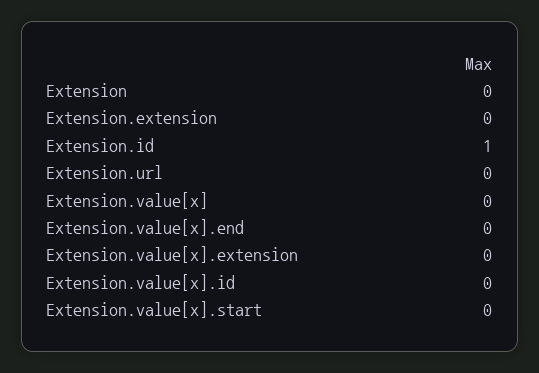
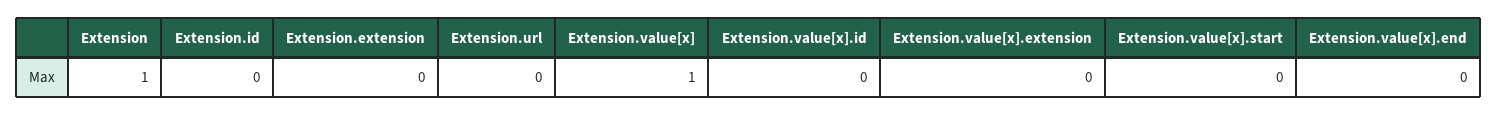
  {
-   "Extension": 0,
+   "Extension": 1,
    "Extension.extension": 0,
-   "Extension.id": 1,
+   "Extension.id": 0,
    "Extension.url": 0,
-   "Extension.value[x]": 0,
+   "Extension.value[x]": 1,
    "Extension.value[x].end": 0,
    "Extension.value[x].extension": 0,
    "Extension.value[x].id": 0,
    "Extension.value[x].start": 0
  }

